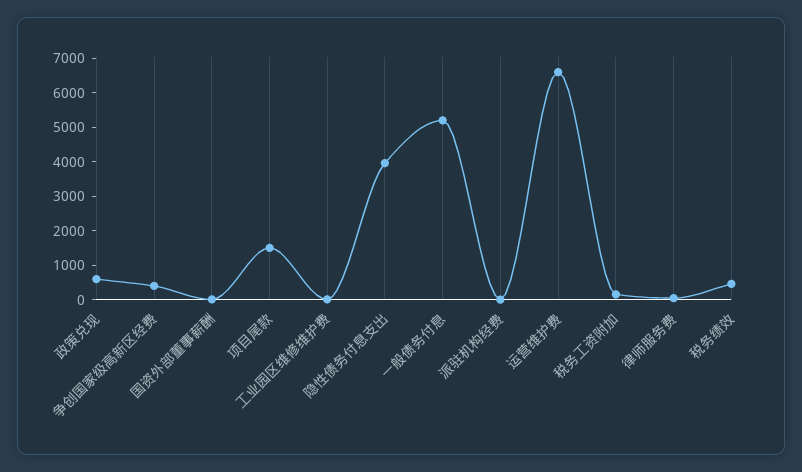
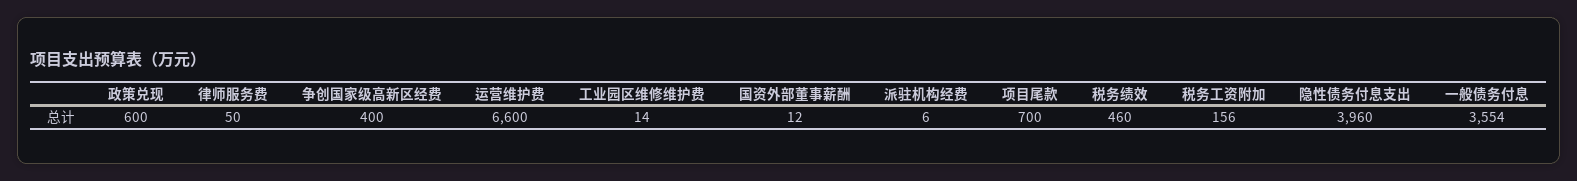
  {
    "政策兑现": 600,
    "争创国家级高新区经费": 400,
    "国资外部董事薪酬": 12,
-   "项目尾款": 1500,
+   "项目尾款": 700,
    "工业园区维修维护费": 14,
    "隐性债务付息支出": 3960,
-   "一般债务付息": 5250,
+   "一般债务付息": 3554,
    "派驻机构经费": 6,
    "运营维护费": 6600,
    "税务工资附加": 156,
    "律师服务费": 50,
    "税务绩效": 460
  }

